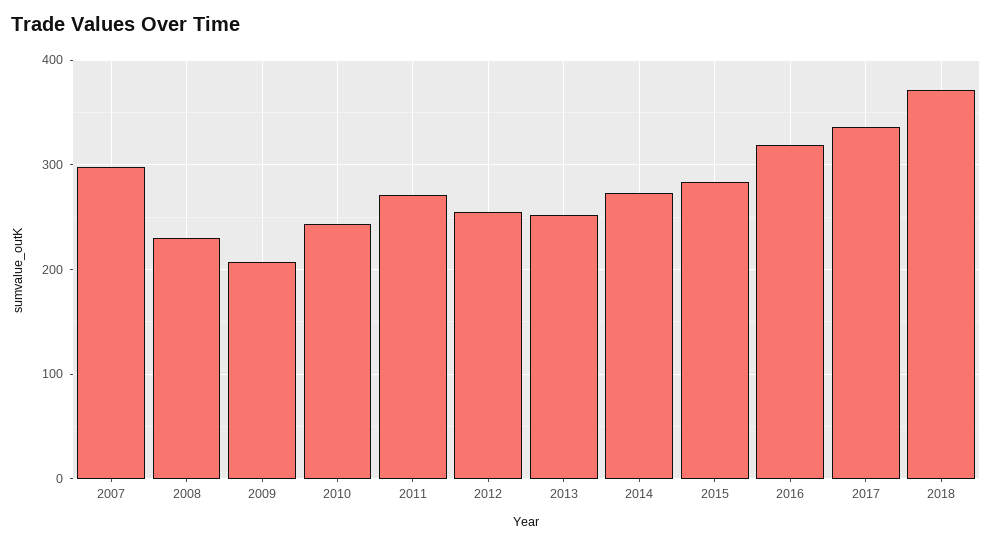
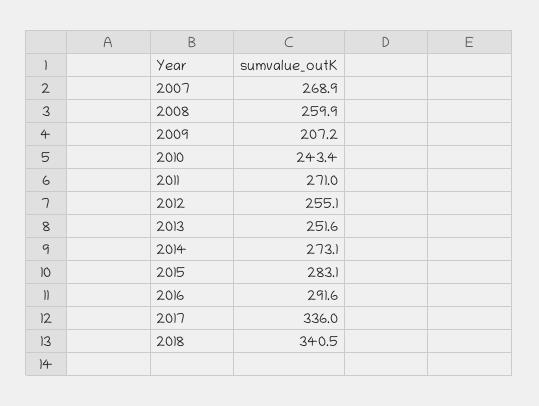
  {
-   "2007": 300,
+   "2007": 268.9,
-   "2008": 230,
+   "2008": 259.9,
    "2009": 207.2,
    "2010": 243.4,
    "2011": 271,
    "2012": 255.1,
    "2013": 251.6,
    "2014": 273.1,
    "2015": 283.1,
-   "2016": 320,
+   "2016": 291.6,
    "2017": 336,
-   "2018": 370
+   "2018": 340.5
  }

